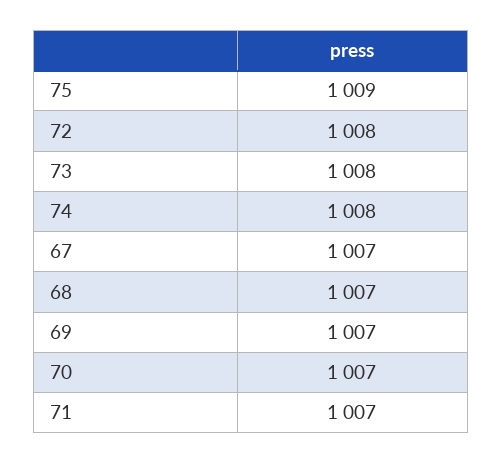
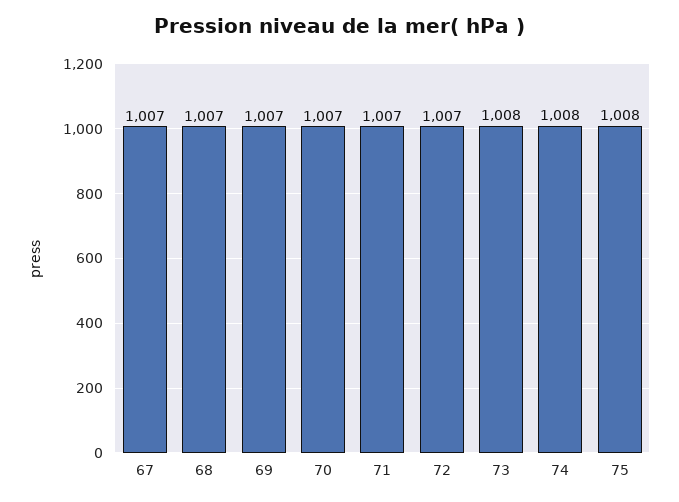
  {
-   "75": 1009,
+   "75": 1008,
-   "72": 1008,
+   "72": 1007,
    "73": 1008,
    "74": 1008,
    "67": 1007,
    "68": 1007,
    "69": 1007,
    "70": 1007,
    "71": 1007
  }

